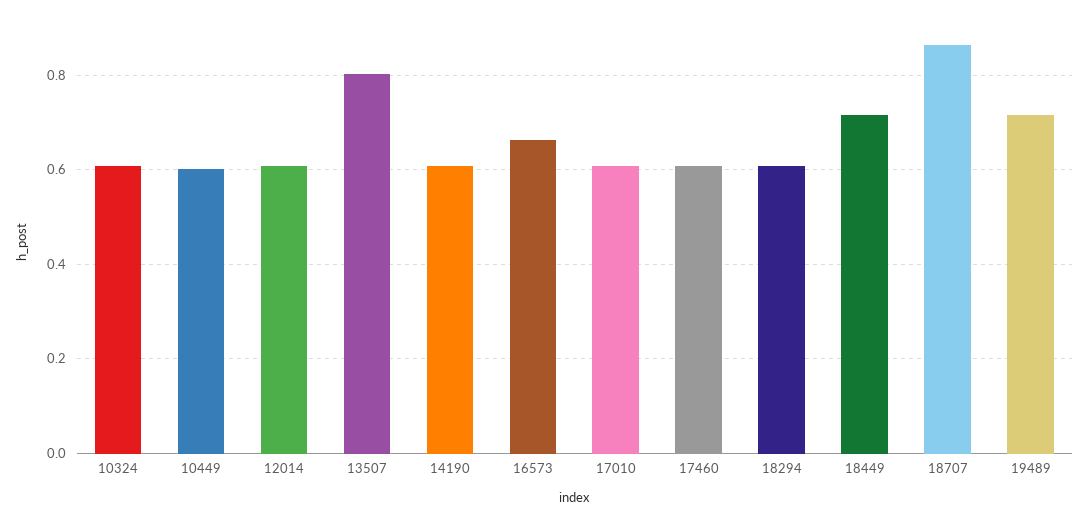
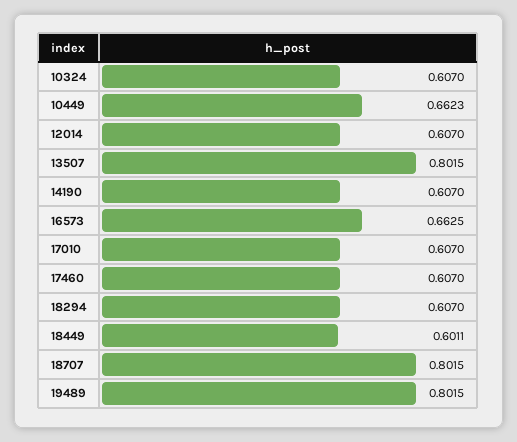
  {
    "10324": 0.607,
-   "10449": 0.6,
+   "10449": 0.6623,
    "12014": 0.607,
    "13507": 0.8015,
    "14190": 0.607,
    "16573": 0.6625,
    "17010": 0.607,
    "17460": 0.607,
    "18294": 0.607,
-   "18449": 0.72,
+   "18449": 0.6011,
-   "18707": 0.86,
+   "18707": 0.8015,
-   "19489": 0.72
+   "19489": 0.8015
  }

